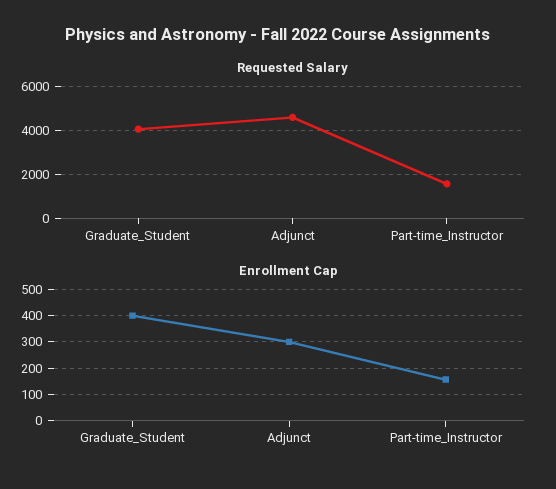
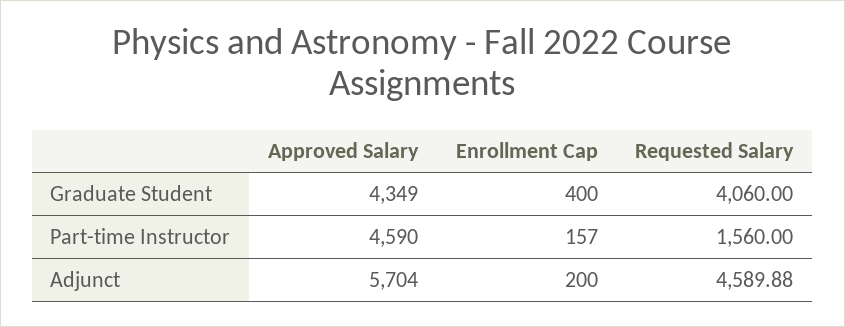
  {
    "Requested Salary": {
      "Graduate_Student": 4060,
      "Adjunct": 4589.88,
      "Part-time_Instructor": 1560
    },
    "Enrollment Cap": {
      "Graduate_Student": 400,
-     "Adjunct": 300,
+     "Adjunct": 200,
      "Part-time_Instructor": 157
-   }
+   },
+   "Approved Salary": {
+     "Graduate_Student": 4349,
+     "Part-time_Instructor": 4590,
+     "Adjunct": 5704
+   }
  }

